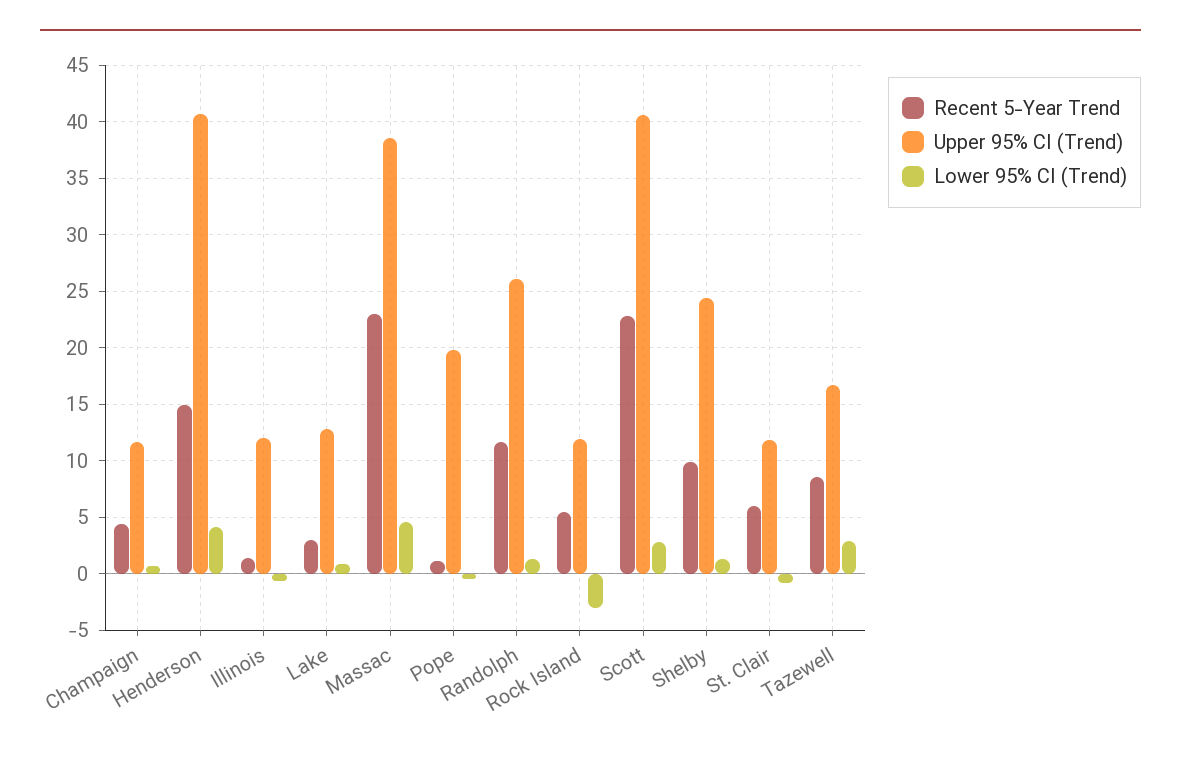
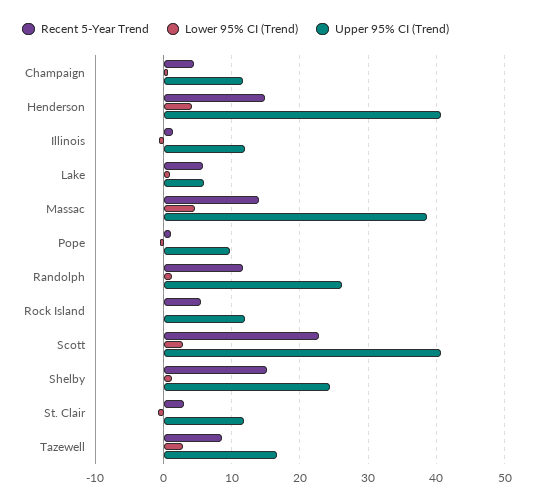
  {
    "Recent 5-Year Trend": {
      "Champaign": 4,
      "Henderson": 15,
      "Illinois": 1,
-     "Lake": 3,
+     "Lake": 6,
-     "Massac": 23,
+     "Massac": 14,
      "Pope": 1,
      "Randolph": 12,
      "Rock Island": 6,
      "Scott": 23,
-     "Shelby": 10,
+     "Shelby": 15,
-     "St. Clair": 6,
+     "St. Clair": 3,
      "Tazewell": 9
    },
    "Upper 95% CI (Trend)": {
      "Champaign": 12,
      "Henderson": 41,
      "Illinois": 12,
-     "Lake": 13,
+     "Lake": 6,
      "Massac": 39,
-     "Pope": 20,
+     "Pope": 10,
      "Randolph": 26,
      "Rock Island": 12,
      "Scott": 41,
      "Shelby": 24,
      "St. Clair": 12,
      "Tazewell": 17
    },
    "Lower 95% CI (Trend)": {
      "Champaign": 1,
      "Henderson": 4,
      "Illinois": -1,
      "Lake": 1,
      "Massac": 5,
      "Pope": -1,
      "Randolph": 1,
-     "Rock Island": -3,
+     "Rock Island": 0,
      "Scott": 3,
      "Shelby": 1,
      "St. Clair": -1,
      "Tazewell": 3
    }
  }

